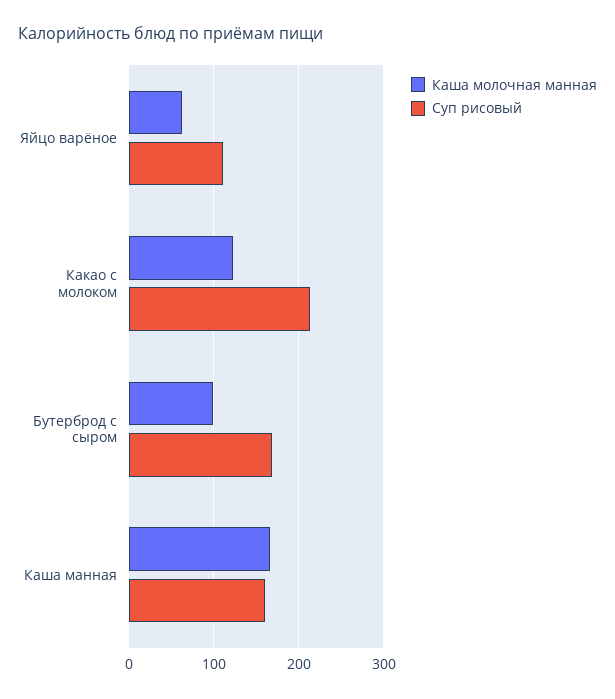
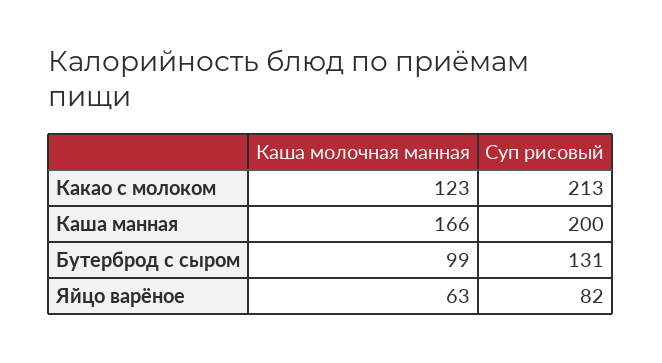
  {
    "Каша молочная манная": {
      "Яйцо варёное": 63,
      "Какао с молоком": 123,
      "Бутерброд с сыром": 99,
      "Каша манная": 166
    },
    "Суп рисовый": {
-     "Яйцо варёное": 110,
+     "Яйцо варёное": 82,
      "Какао с молоком": 213,
-     "Бутерброд с сыром": 170,
+     "Бутерброд с сыром": 131,
-     "Каша манная": 160
+     "Каша манная": 200
    }
  }

